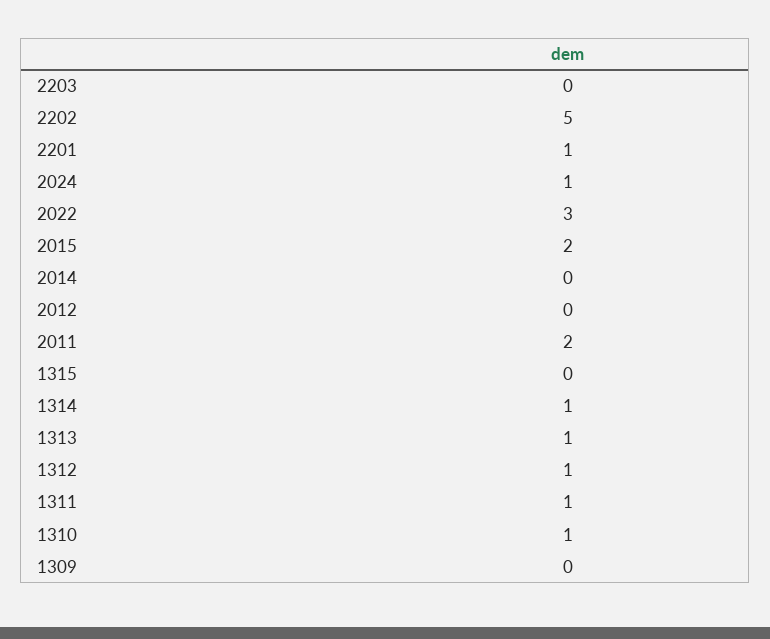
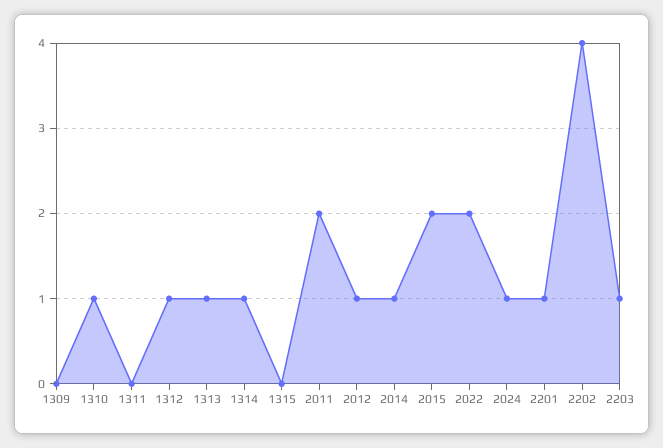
  {
-   "2203": 0,
+   "2203": 1,
-   "2202": 5,
+   "2202": 4,
    "2201": 1,
    "2024": 1,
-   "2022": 3,
+   "2022": 2,
    "2015": 2,
-   "2014": 0,
+   "2014": 1,
-   "2012": 0,
+   "2012": 1,
    "2011": 2,
    "1315": 0,
    "1314": 1,
    "1313": 1,
    "1312": 1,
-   "1311": 1,
+   "1311": 0,
    "1310": 1,
    "1309": 0
  }

